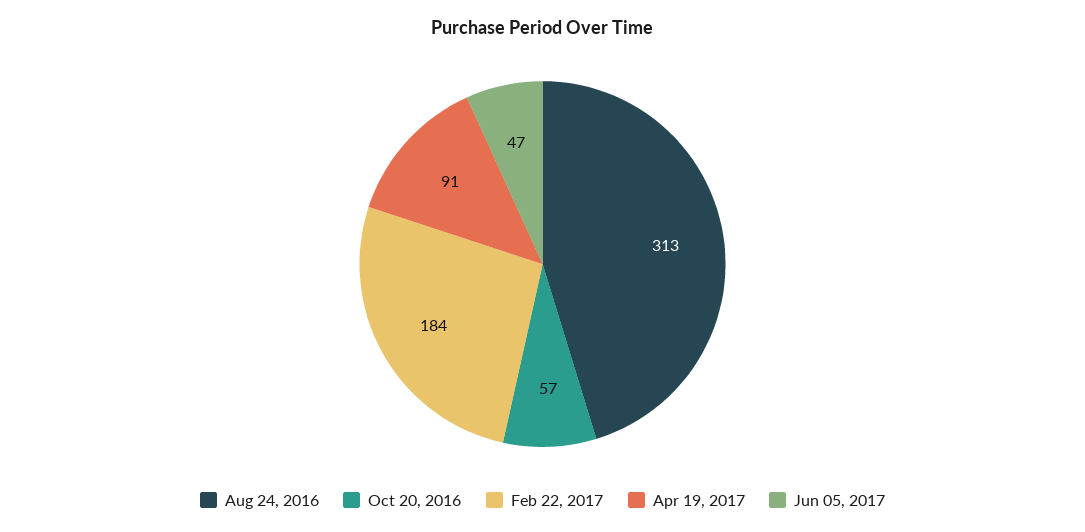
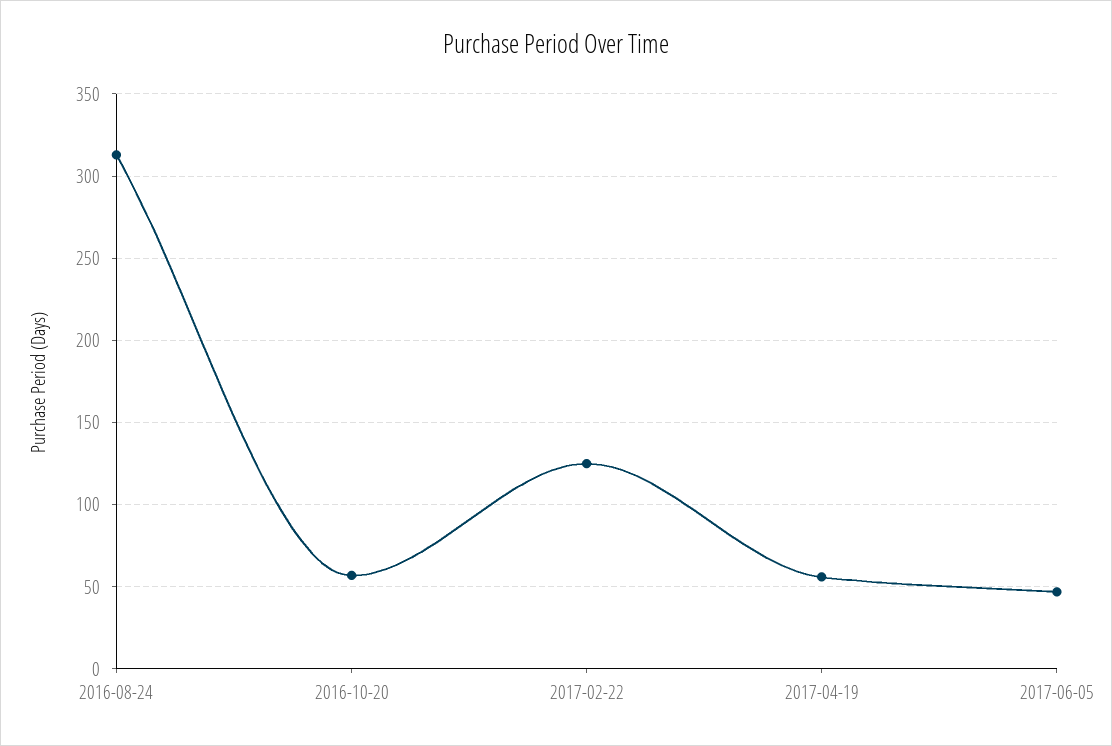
  {
    "Aug 24, 2016": 313,
    "Oct 20, 2016": 57,
-   "Feb 22, 2017": 184,
+   "Feb 22, 2017": 125,
-   "Apr 19, 2017": 91,
+   "Apr 19, 2017": 55,
    "Jun 05, 2017": 47
  }

